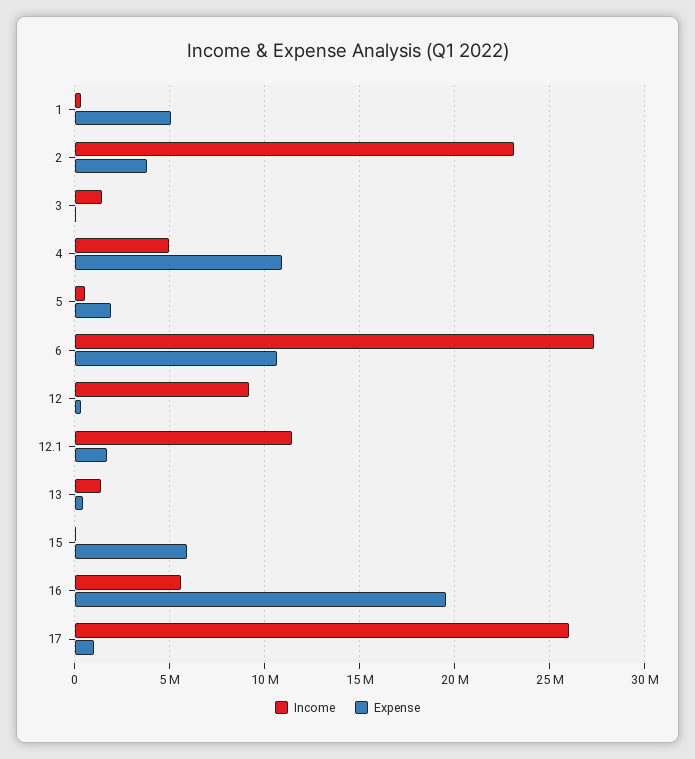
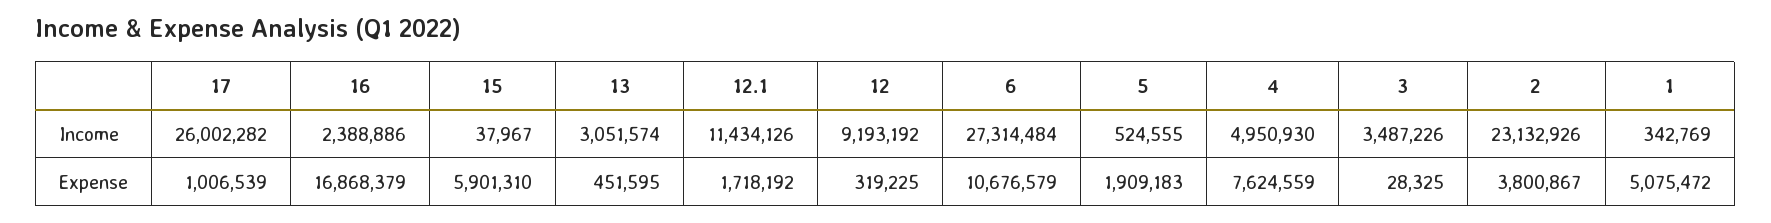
  {
    "Income": {
      "1": 342769,
      "2": 23132926,
-     "3": 1500000,
+     "3": 3487226,
      "4": 4950930,
      "5": 524555,
      "6": 27314484,
      "12": 9193192,
      "12.1": 11434126,
-     "13": 1500000,
+     "13": 3051574,
      "15": 37967,
-     "16": 5500000,
+     "16": 2388886,
      "17": 26002282
    },
    "Expense": {
      "1": 5075472,
      "2": 3800867,
      "3": 28325,
-     "4": 11000000,
+     "4": 7624559,
      "5": 1909183,
      "6": 10676579,
      "12": 319225,
      "12.1": 1718192,
      "13": 451595,
      "15": 5901310,
-     "16": 19500000,
+     "16": 16868379,
      "17": 1006539
    }
  }

